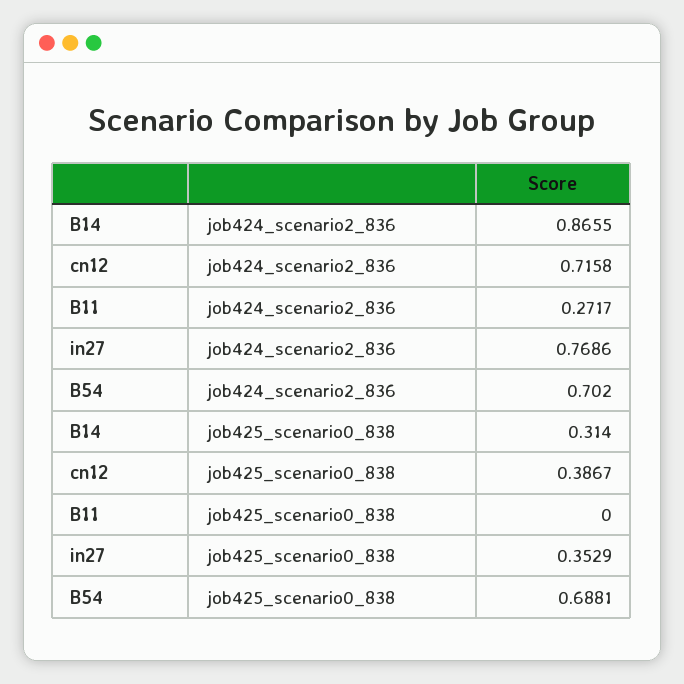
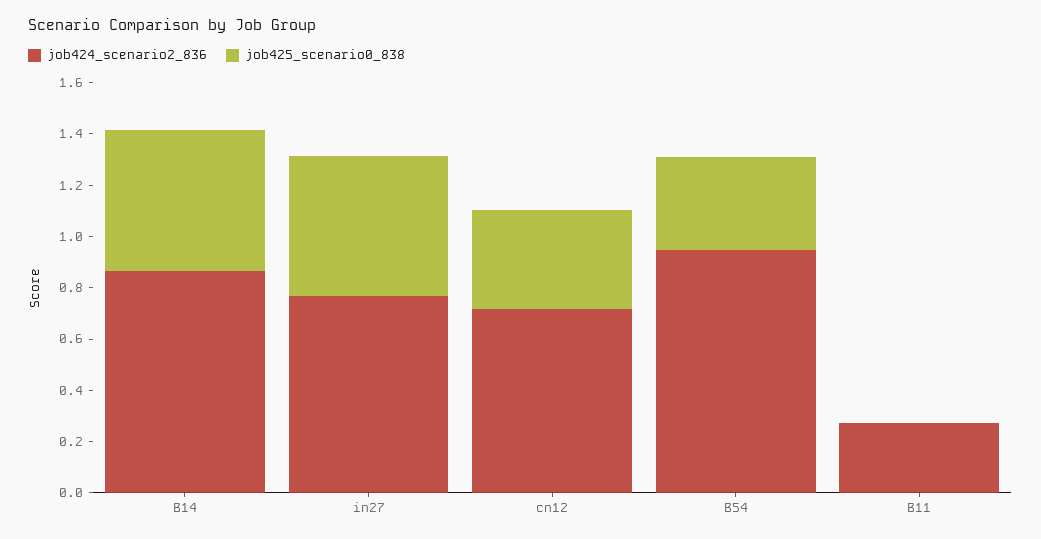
  {
    "job424_scenario2_836": {
      "B14": 0.8655,
      "cn12": 0.7158,
      "B11": 0.2717,
      "in27": 0.7686,
-     "B54": 0.702
+     "B54": 0.95
    },
    "job425_scenario0_838": {
-     "B14": 0.314,
+     "B14": 0.55,
      "cn12": 0.3867,
      "B11": 0,
-     "in27": 0.3529,
+     "in27": 0.55,
-     "B54": 0.6881
+     "B54": 0.35
    }
  }

